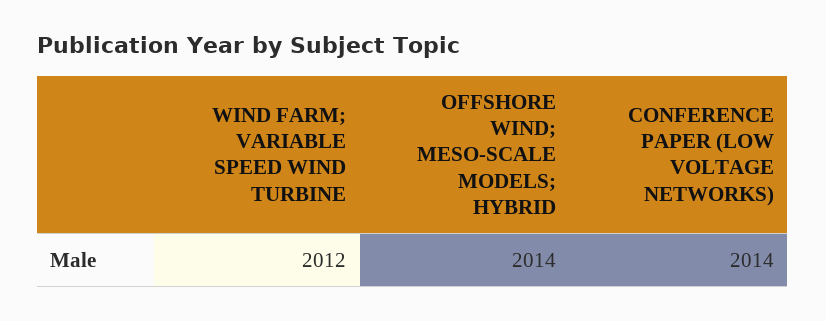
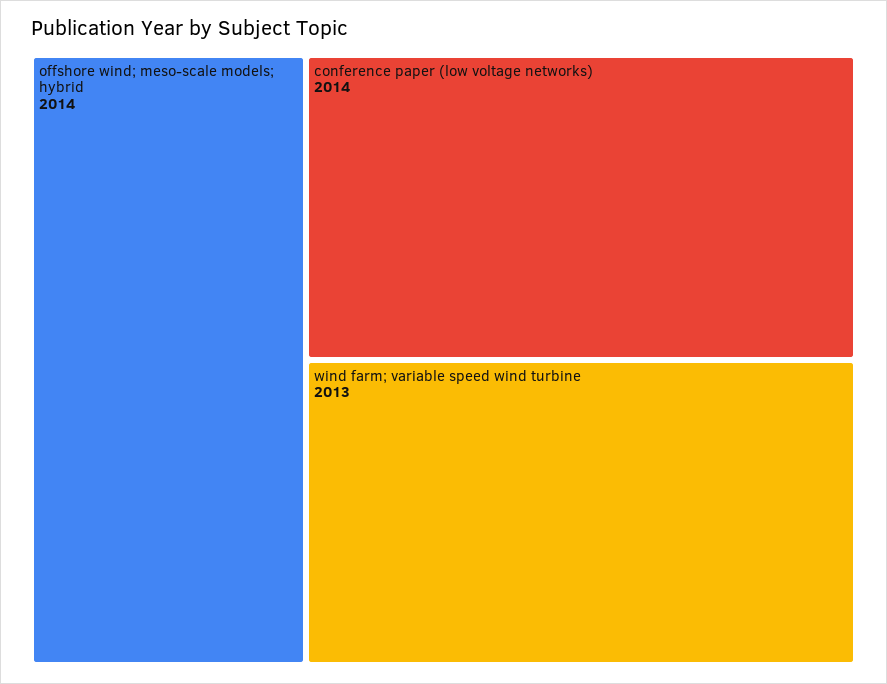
  {
-   "WIND FARM; VARIABLE SPEED WIND TURBINE": 2012,
+   "WIND FARM; VARIABLE SPEED WIND TURBINE": 2013,
    "OFFSHORE WIND; MESO-SCALE MODELS; HYBRID": 2014,
    "CONFERENCE PAPER (LOW VOLTAGE NETWORKS)": 2014
  }

